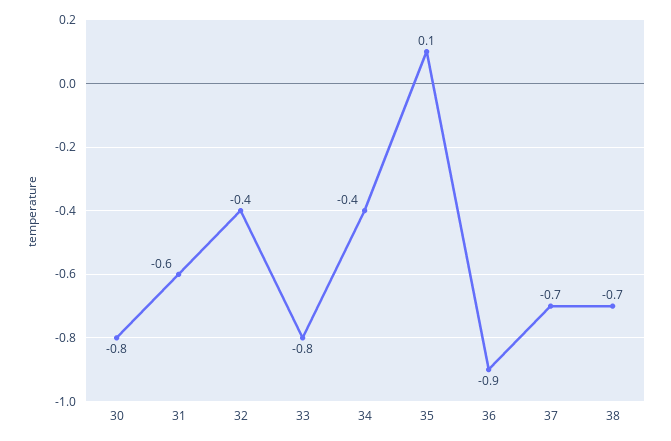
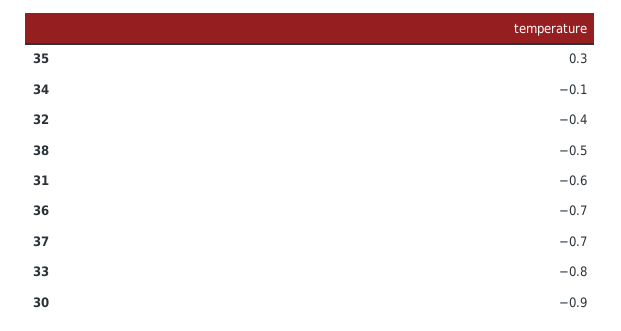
  {
-   "30": -0.8,
+   "30": -0.9,
    "31": -0.6,
    "32": -0.4,
    "33": -0.8,
-   "34": -0.4,
+   "34": -0.1,
-   "35": 0.1,
+   "35": 0.3,
-   "36": -0.9,
+   "36": -0.7,
    "37": -0.7,
-   "38": -0.7
+   "38": -0.5
  }

